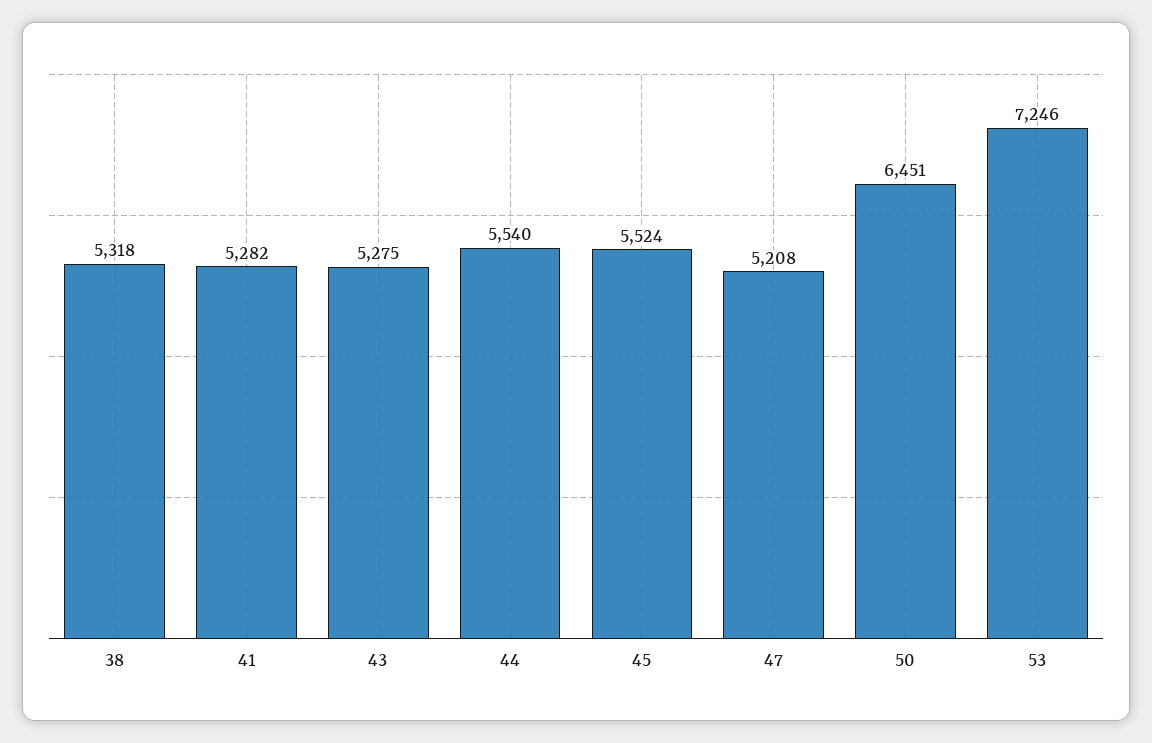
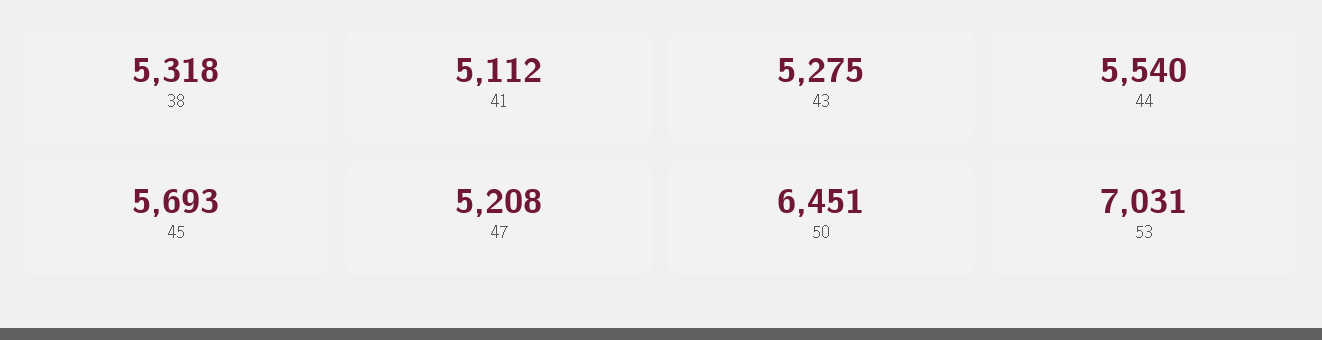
  {
    "38": 5318,
-   "41": 5282,
+   "41": 5112,
    "43": 5275,
    "44": 5540,
-   "45": 5524,
+   "45": 5693,
    "47": 5208,
    "50": 6451,
-   "53": 7246
+   "53": 7031
  }

